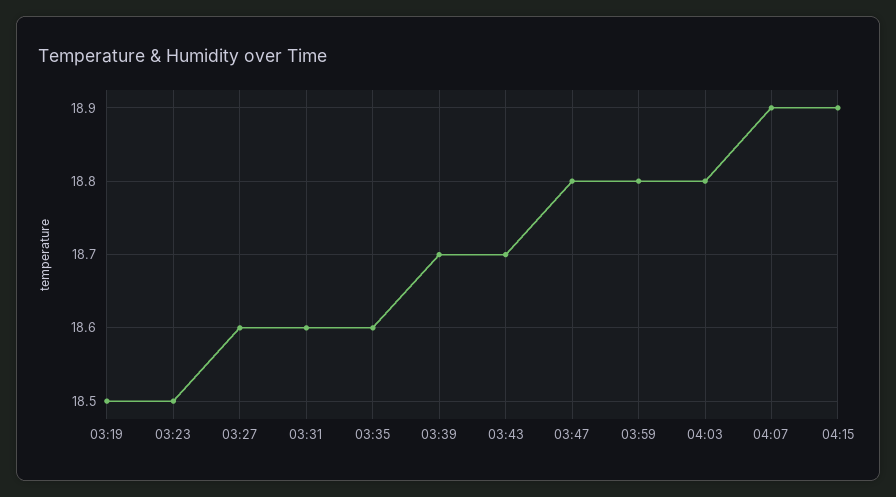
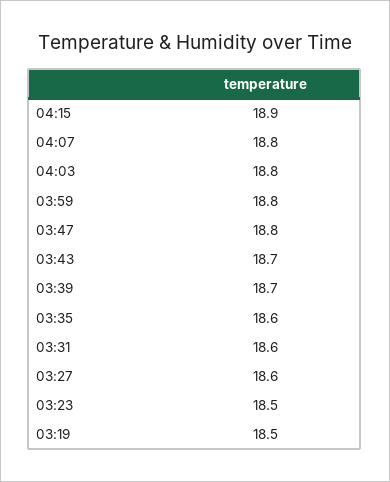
  {
    "03:19": 18.5,
    "03:23": 18.5,
    "03:27": 18.6,
    "03:31": 18.6,
    "03:35": 18.6,
    "03:39": 18.7,
    "03:43": 18.7,
    "03:47": 18.8,
    "03:59": 18.8,
    "04:03": 18.8,
-   "04:07": 18.9,
+   "04:07": 18.8,
    "04:15": 18.9
  }

